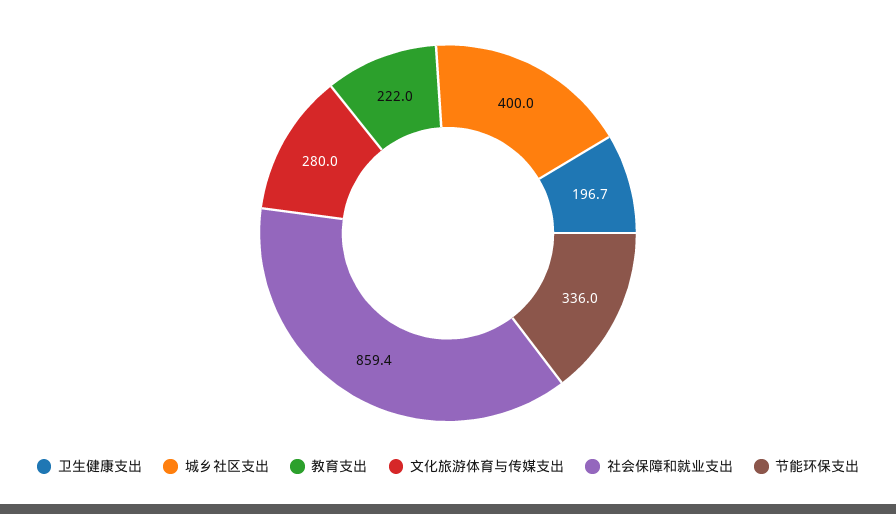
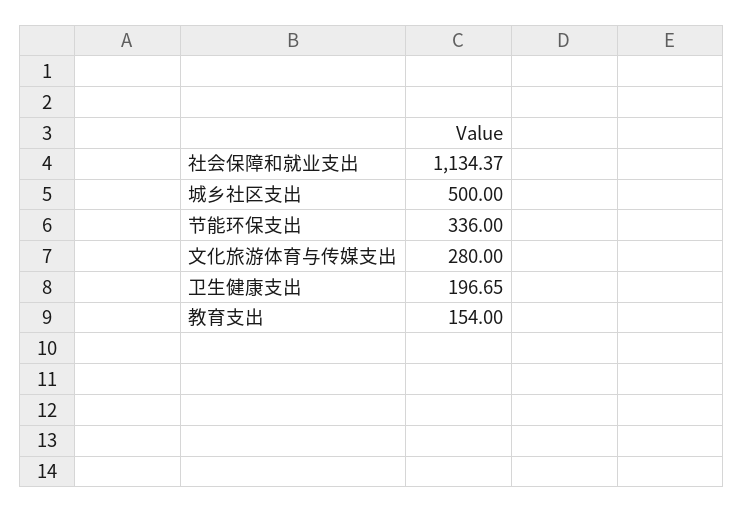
  {
    "卫生健康支出": 196.65,
-   "城乡社区支出": 400,
+   "城乡社区支出": 500,
-   "教育支出": 222,
+   "教育支出": 154,
    "文化旅游体育与传媒支出": 280,
-   "社会保障和就业支出": 859.4,
+   "社会保障和就业支出": 1134.37,
    "节能环保支出": 336
  }

